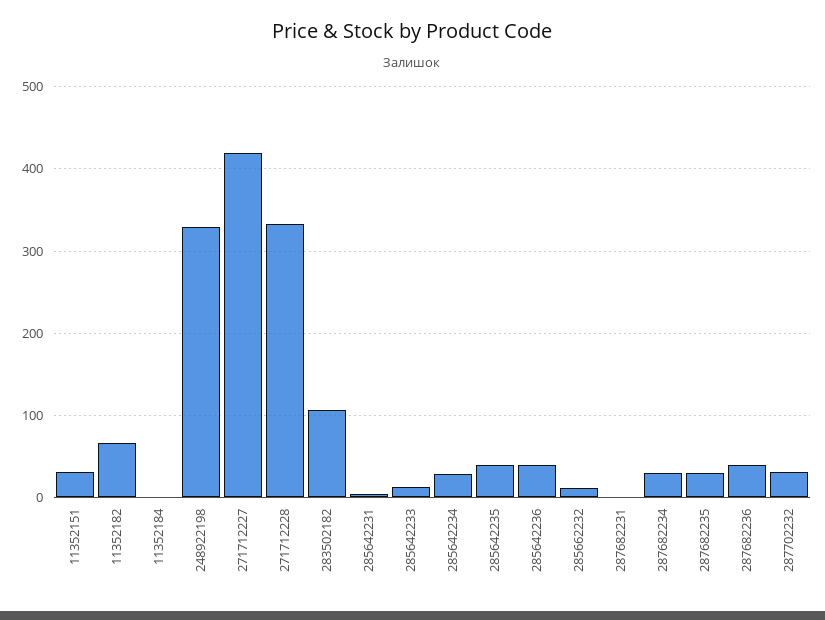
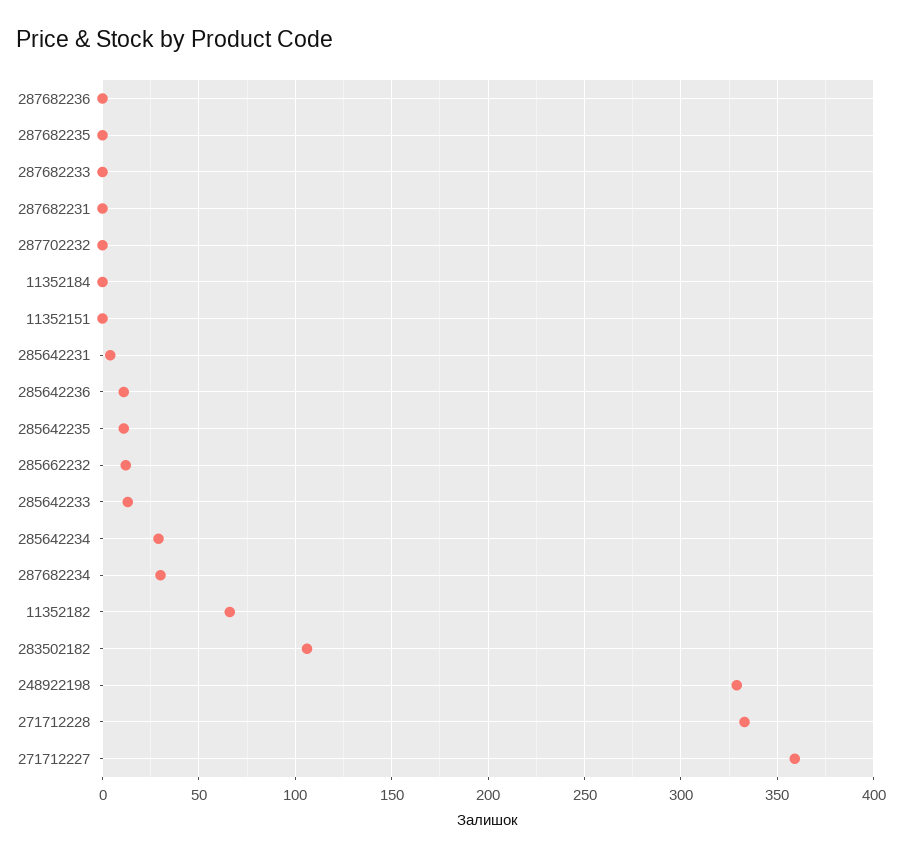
  {
-   "11352151": 30,
+   "11352151": 0,
    "11352182": 65,
    "11352184": 0,
    "248922198": 330,
-   "271712227": 420,
+   "271712227": 360,
    "271712228": 335,
    "283502182": 105,
    "285642231": 5,
    "285642233": 15,
    "285642234": 30,
-   "285642235": 40,
+   "285642235": 10,
-   "285642236": 40,
+   "285642236": 10,
    "285662232": 10,
    "287682231": 0,
    "287682234": 30,
-   "287682235": 30,
+   "287682235": 0,
-   "287682236": 40,
+   "287682236": 0,
-   "287702232": 30
+   "287702232": 0,
+   "287682233": 0
  }

